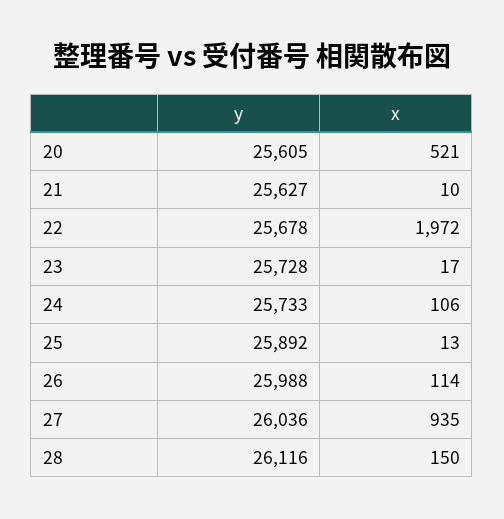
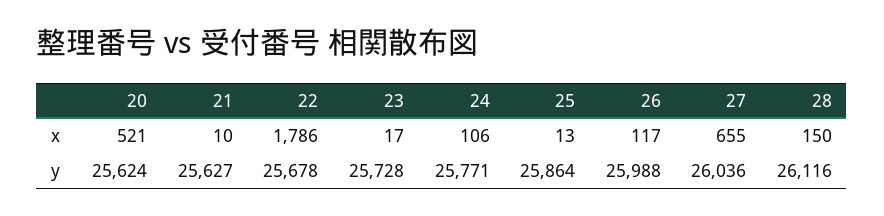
  {
    "y": {
-     "20": 25605,
+     "20": 25624,
      "21": 25627,
      "22": 25678,
      "23": 25728,
-     "24": 25733,
+     "24": 25771,
-     "25": 25892,
+     "25": 25864,
      "26": 25988,
      "27": 26036,
      "28": 26116
    },
    "x": {
      "20": 521,
      "21": 10,
-     "22": 1972,
+     "22": 1786,
      "23": 17,
      "24": 106,
      "25": 13,
-     "26": 114,
+     "26": 117,
-     "27": 935,
+     "27": 655,
      "28": 150
    }
  }

